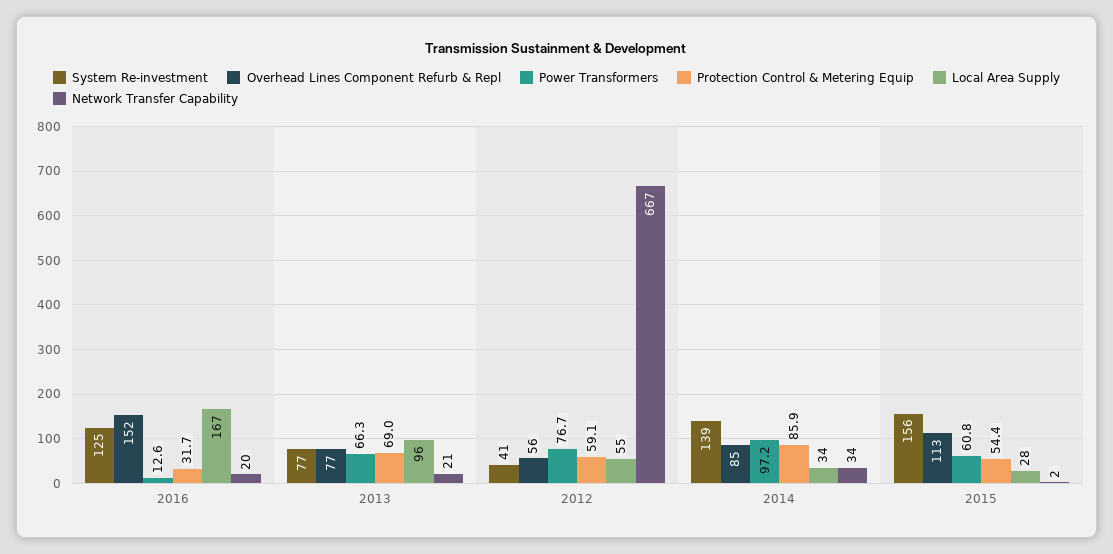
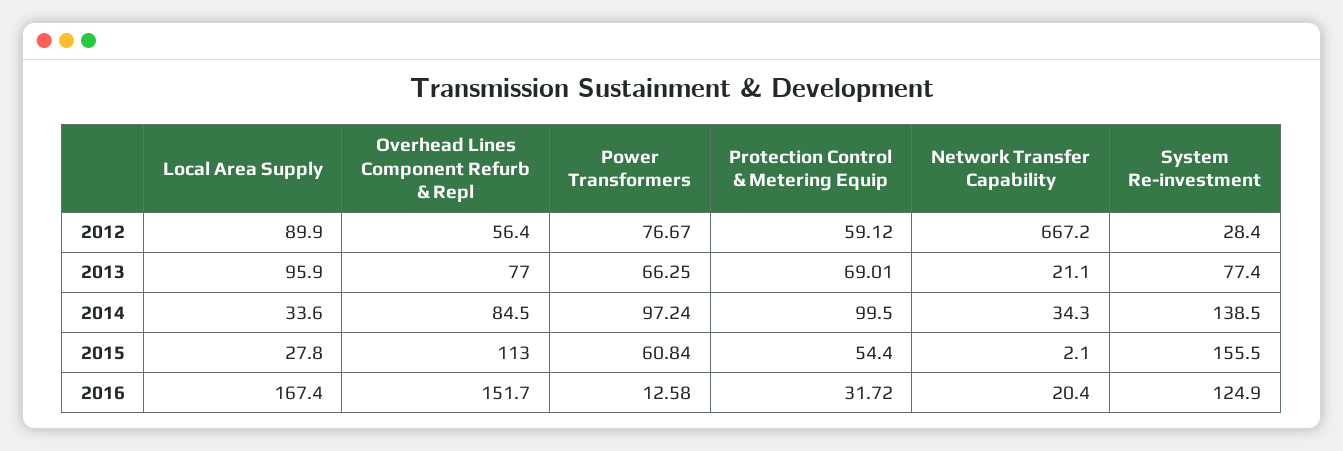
  {
    "System Re-investment": {
      "2016": 124.9,
      "2013": 77.4,
-     "2012": 41,
+     "2012": 28.4,
      "2014": 138.5,
      "2015": 155.5
    },
    "Overhead Lines Component Refurb & Repl": {
      "2016": 151.7,
      "2013": 77,
      "2012": 56.4,
      "2014": 84.5,
      "2015": 113
    },
    "Power Transformers": {
      "2016": 12.58,
      "2013": 66.25,
      "2012": 76.67,
      "2014": 97.24,
      "2015": 60.84
    },
    "Protection Control & Metering Equip": {
      "2016": 31.72,
      "2013": 69.01,
      "2012": 59.12,
-     "2014": 85.9,
+     "2014": 99.5,
      "2015": 54.4
    },
    "Local Area Supply": {
      "2016": 167.4,
      "2013": 95.9,
-     "2012": 55,
+     "2012": 89.9,
      "2014": 33.6,
      "2015": 27.8
    },
    "Network Transfer Capability": {
      "2016": 20.4,
      "2013": 21.1,
      "2012": 667.2,
      "2014": 34.3,
      "2015": 2.1
    }
  }

